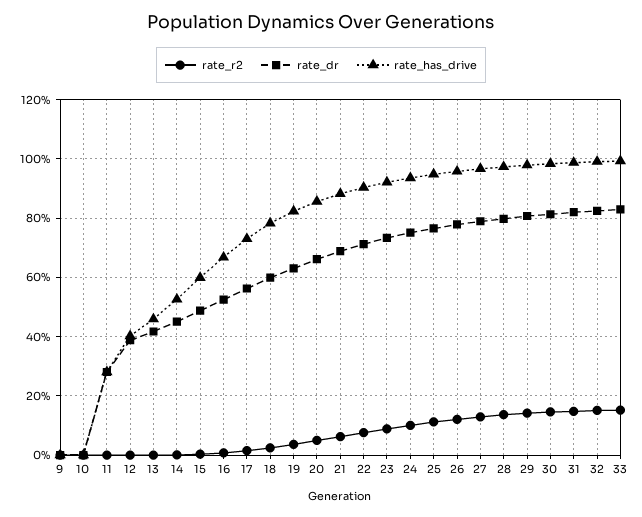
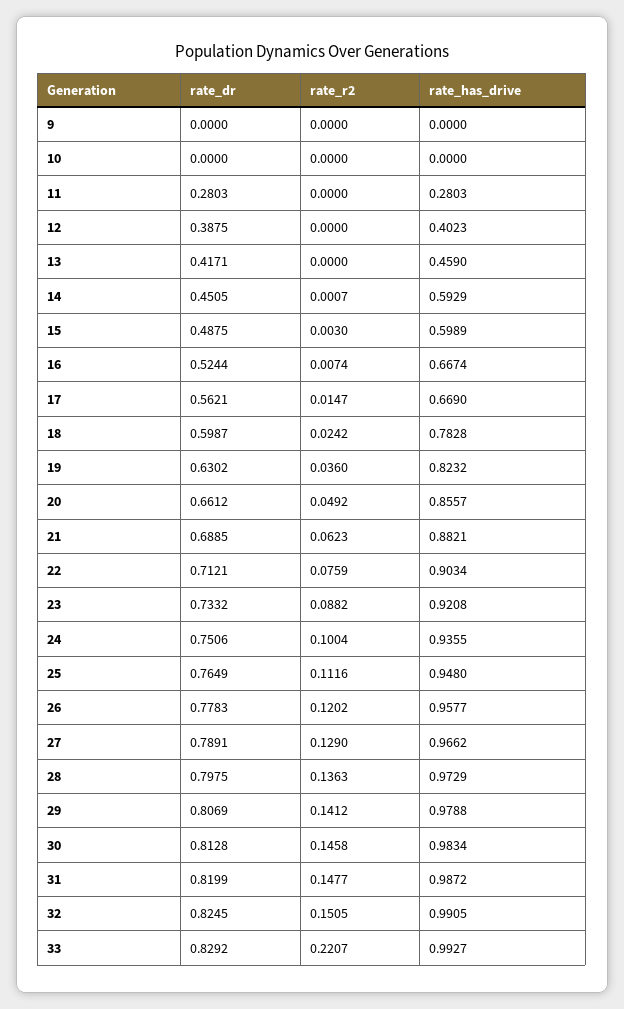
  {
    "rate_r2": {
      "9": 0,
      "10": 0,
      "11": 0,
      "12": 0,
      "13": 0,
      "14": 0.0007,
      "15": 0.003,
      "16": 0.0074,
      "17": 0.0147,
      "18": 0.0242,
      "19": 0.036,
      "20": 0.0492,
      "21": 0.0623,
      "22": 0.0759,
      "23": 0.0882,
      "24": 0.1004,
      "25": 0.1116,
      "26": 0.1202,
      "27": 0.129,
      "28": 0.1363,
      "29": 0.1412,
      "30": 0.1458,
      "31": 0.1477,
      "32": 0.1505,
-     "33": 0.15
+     "33": 0.2207
    },
    "rate_dr": {
      "9": 0,
      "10": 0,
      "11": 0.2803,
      "12": 0.3875,
      "13": 0.4171,
      "14": 0.4505,
      "15": 0.4875,
      "16": 0.5244,
      "17": 0.5621,
      "18": 0.5987,
      "19": 0.6302,
      "20": 0.6612,
      "21": 0.6885,
      "22": 0.7121,
      "23": 0.7332,
      "24": 0.7506,
      "25": 0.7649,
      "26": 0.7783,
      "27": 0.7891,
      "28": 0.7975,
      "29": 0.8069,
      "30": 0.8128,
      "31": 0.8199,
      "32": 0.8245,
      "33": 0.8292
    },
    "rate_has_drive": {
      "9": 0,
      "10": 0,
      "11": 0.2803,
      "12": 0.4023,
      "13": 0.459,
-     "14": 0.525,
+     "14": 0.5929,
      "15": 0.5989,
      "16": 0.6674,
-     "17": 0.725,
+     "17": 0.669,
      "18": 0.7828,
      "19": 0.8232,
      "20": 0.8557,
      "21": 0.8821,
      "22": 0.9034,
      "23": 0.9208,
      "24": 0.9355,
      "25": 0.948,
      "26": 0.9577,
      "27": 0.9662,
      "28": 0.9729,
      "29": 0.9788,
      "30": 0.9834,
      "31": 0.9872,
      "32": 0.9905,
      "33": 0.9927
    }
  }

